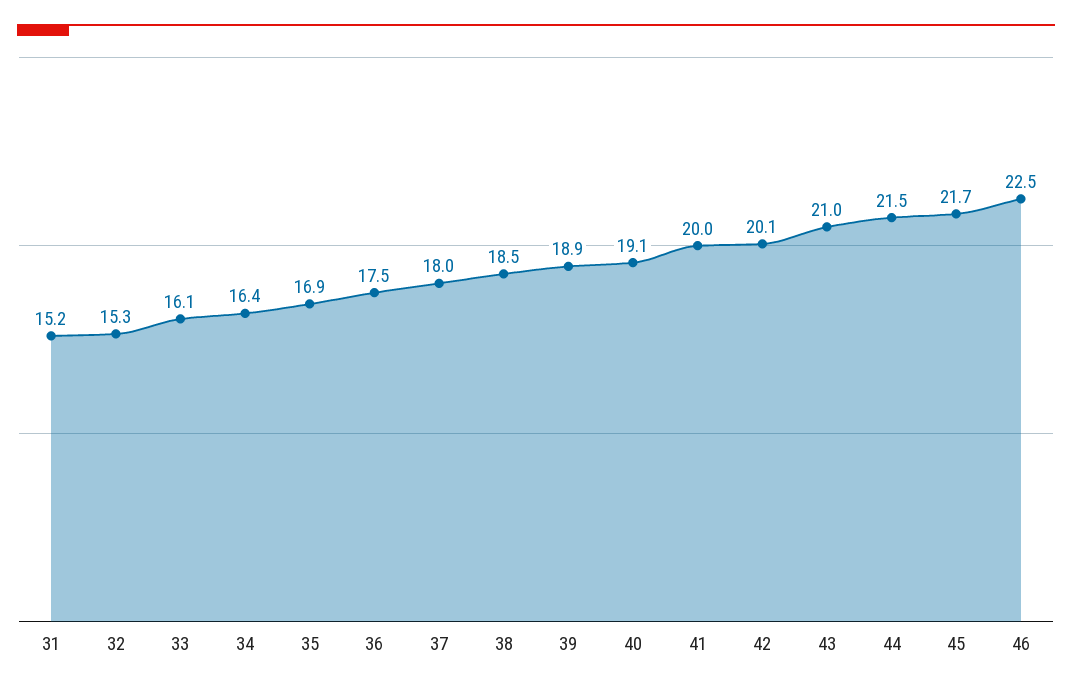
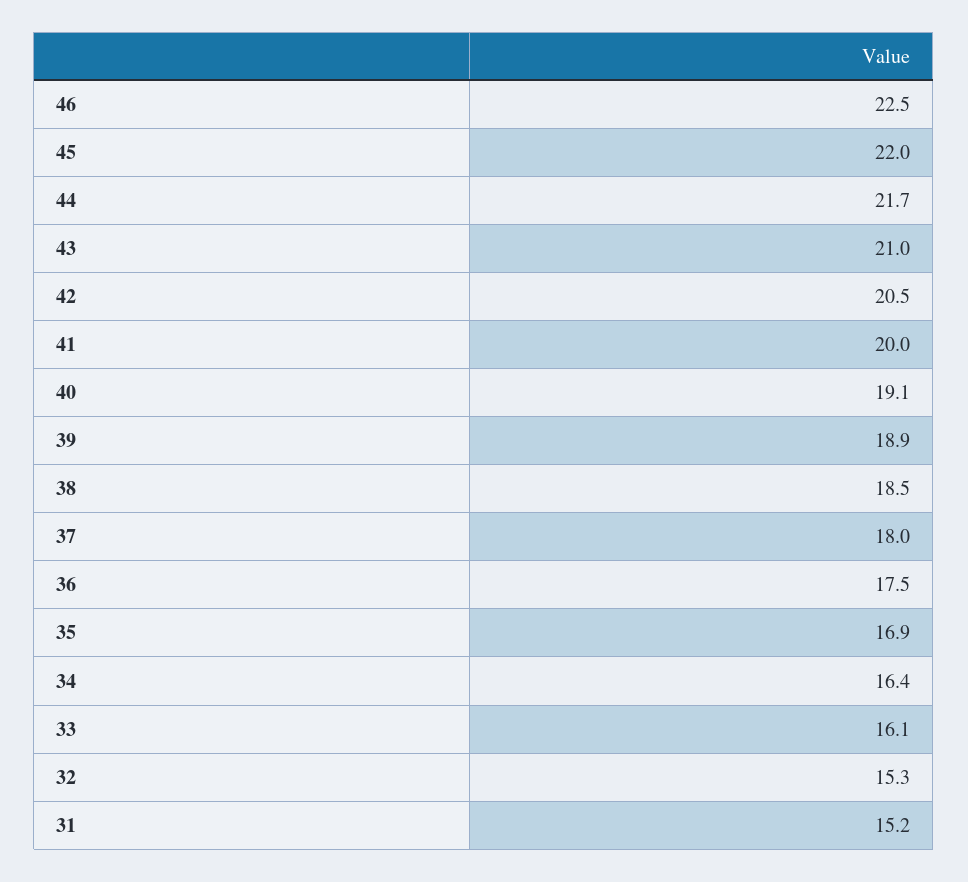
  {
    "31": 15.2,
    "32": 15.3,
    "33": 16.1,
    "34": 16.4,
    "35": 16.9,
    "36": 17.5,
    "37": 18,
    "38": 18.5,
    "39": 18.9,
    "40": 19.1,
    "41": 20,
-   "42": 20.1,
+   "42": 20.5,
    "43": 21,
-   "44": 21.5,
+   "44": 21.7,
-   "45": 21.7,
+   "45": 22,
    "46": 22.5
  }

